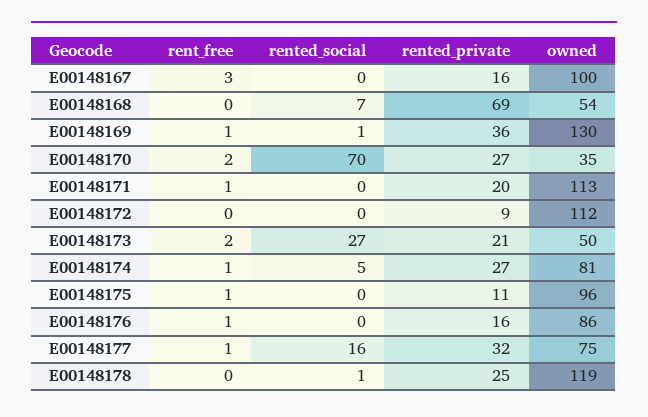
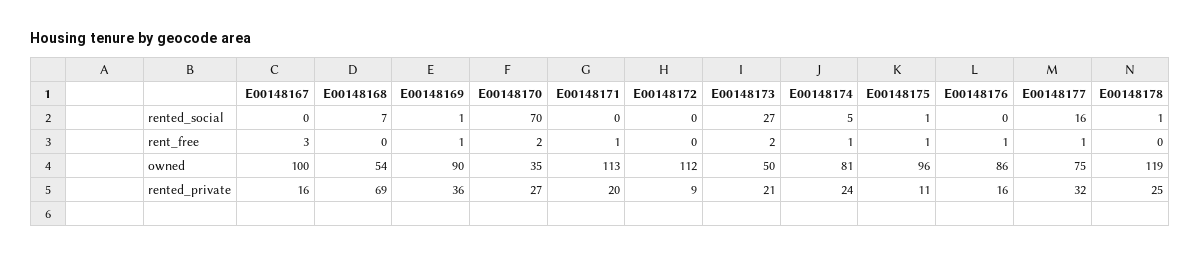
  {
    "rent_free": {
      "E00148167": 3,
      "E00148168": 0,
      "E00148169": 1,
      "E00148170": 2,
      "E00148171": 1,
      "E00148172": 0,
      "E00148173": 2,
      "E00148174": 1,
      "E00148175": 1,
      "E00148176": 1,
      "E00148177": 1,
      "E00148178": 0
    },
    "rented_social": {
      "E00148167": 0,
      "E00148168": 7,
      "E00148169": 1,
      "E00148170": 70,
      "E00148171": 0,
      "E00148172": 0,
      "E00148173": 27,
      "E00148174": 5,
-     "E00148175": 0,
+     "E00148175": 1,
      "E00148176": 0,
      "E00148177": 16,
      "E00148178": 1
    },
    "rented_private": {
      "E00148167": 16,
      "E00148168": 69,
      "E00148169": 36,
      "E00148170": 27,
      "E00148171": 20,
      "E00148172": 9,
      "E00148173": 21,
-     "E00148174": 27,
+     "E00148174": 24,
      "E00148175": 11,
      "E00148176": 16,
      "E00148177": 32,
      "E00148178": 25
    },
    "owned": {
      "E00148167": 100,
      "E00148168": 54,
-     "E00148169": 130,
+     "E00148169": 90,
      "E00148170": 35,
      "E00148171": 113,
      "E00148172": 112,
      "E00148173": 50,
      "E00148174": 81,
      "E00148175": 96,
      "E00148176": 86,
      "E00148177": 75,
      "E00148178": 119
    }
  }

